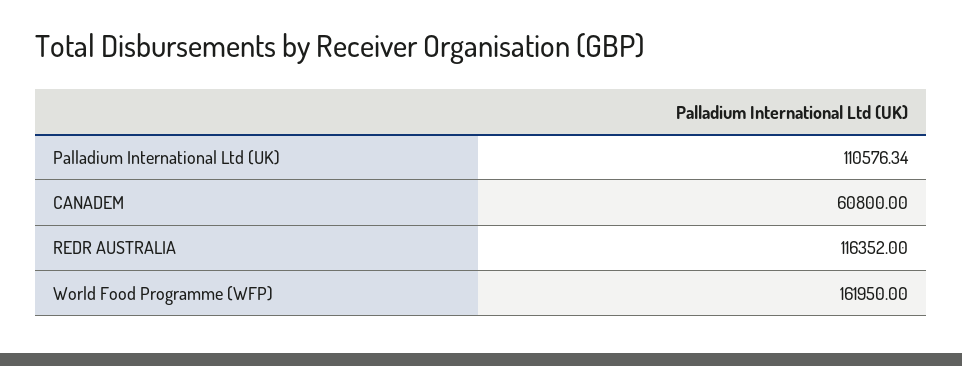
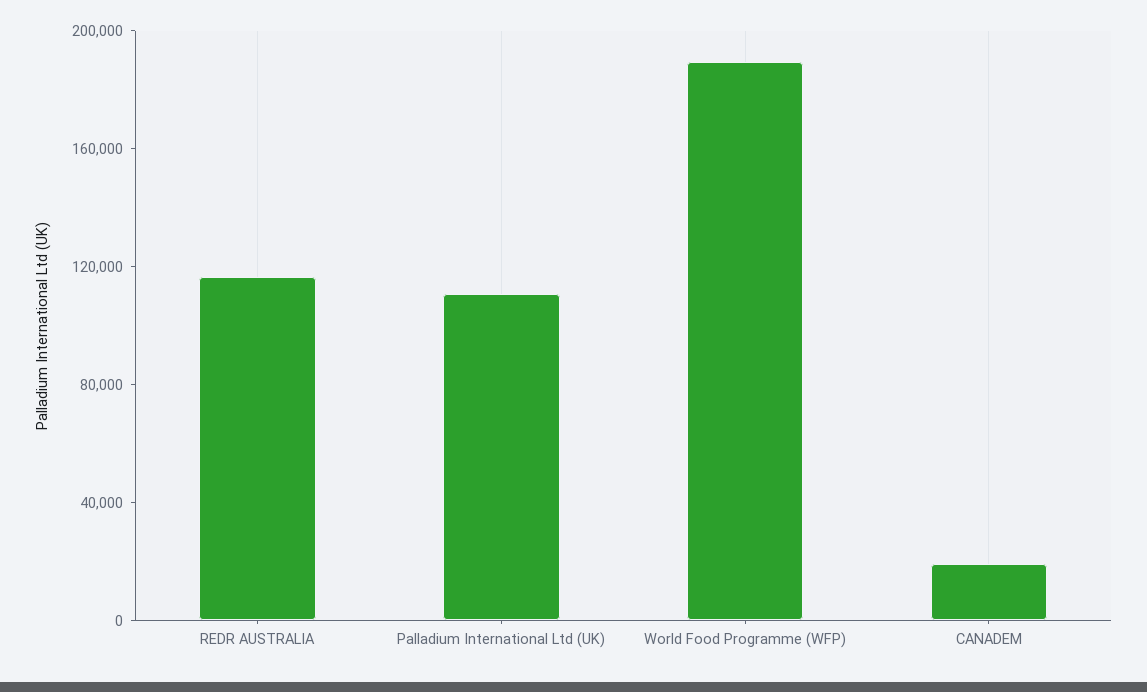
  {
    "Palladium International Ltd (UK)": 110576.34,
-   "CANADEM": 60800,
+   "CANADEM": 20000,
    "REDR AUSTRALIA": 116352,
-   "World Food Programme (WFP)": 161950
+   "World Food Programme (WFP)": 190000
  }

